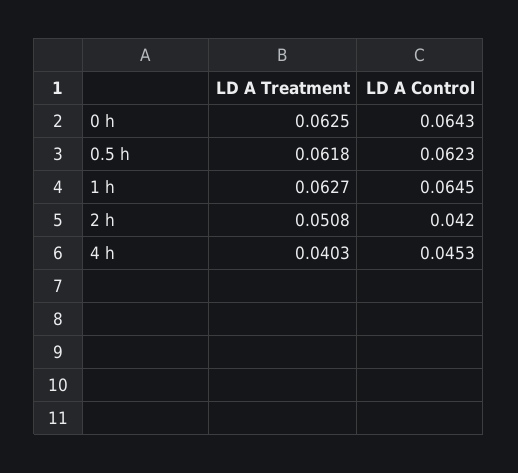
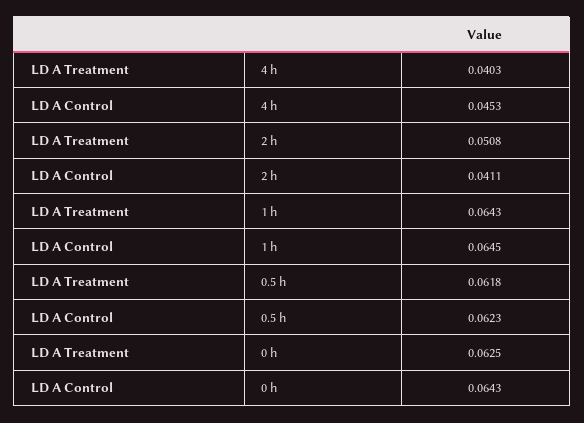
  {
    "LD A Treatment": {
      "0 h": 0.0625,
      "0.5 h": 0.0618,
-     "1 h": 0.0627,
+     "1 h": 0.0643,
      "2 h": 0.0508,
      "4 h": 0.0403
    },
    "LD A Control": {
      "0 h": 0.0643,
      "0.5 h": 0.0623,
      "1 h": 0.0645,
-     "2 h": 0.042,
+     "2 h": 0.0411,
      "4 h": 0.0453
    }
  }

